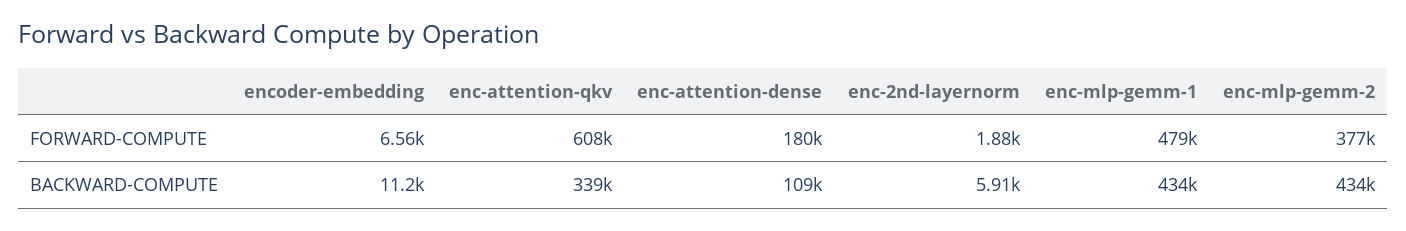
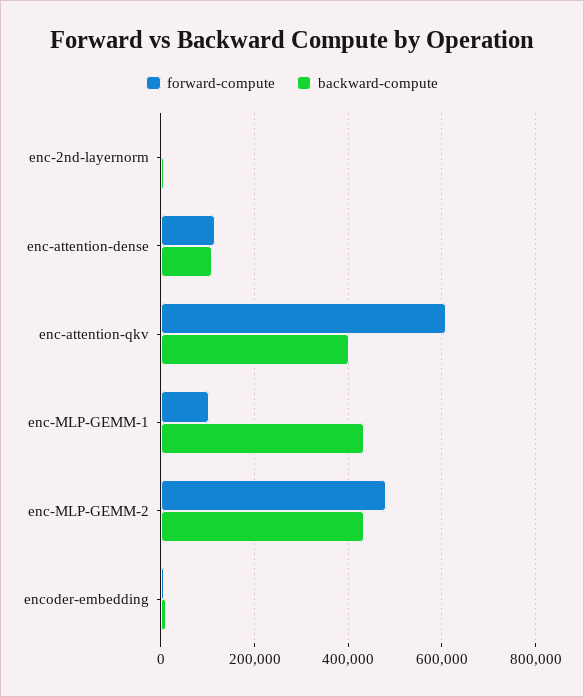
  {
    "FORWARD-COMPUTE": {
      "encoder-embedding": 6560,
      "enc-attention-qkv": 608000,
-     "enc-attention-dense": 180000,
+     "enc-attention-dense": 120000,
      "enc-2nd-layernorm": 1880,
-     "enc-mlp-gemm-1": 479000,
+     "enc-mlp-gemm-1": 100000,
-     "enc-mlp-gemm-2": 377000
+     "enc-mlp-gemm-2": 480000
    },
    "BACKWARD-COMPUTE": {
      "encoder-embedding": 11200,
-     "enc-attention-qkv": 339000,
+     "enc-attention-qkv": 400000,
      "enc-attention-dense": 109000,
      "enc-2nd-layernorm": 5910,
      "enc-mlp-gemm-1": 434000,
      "enc-mlp-gemm-2": 434000
    }
  }

